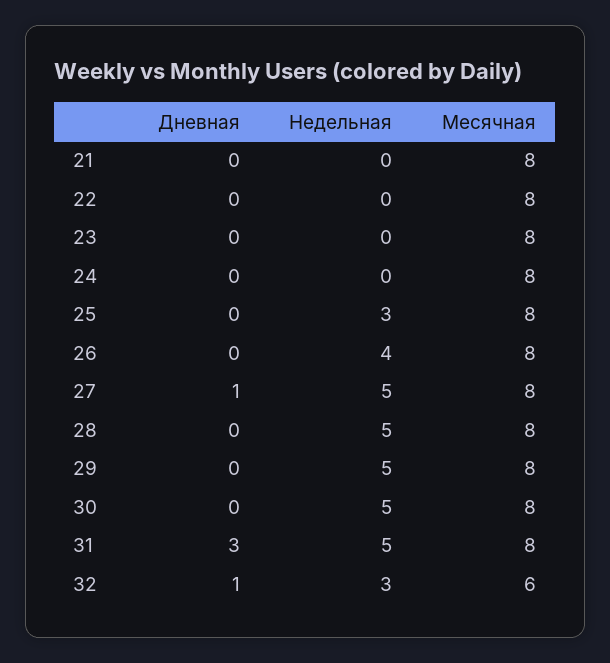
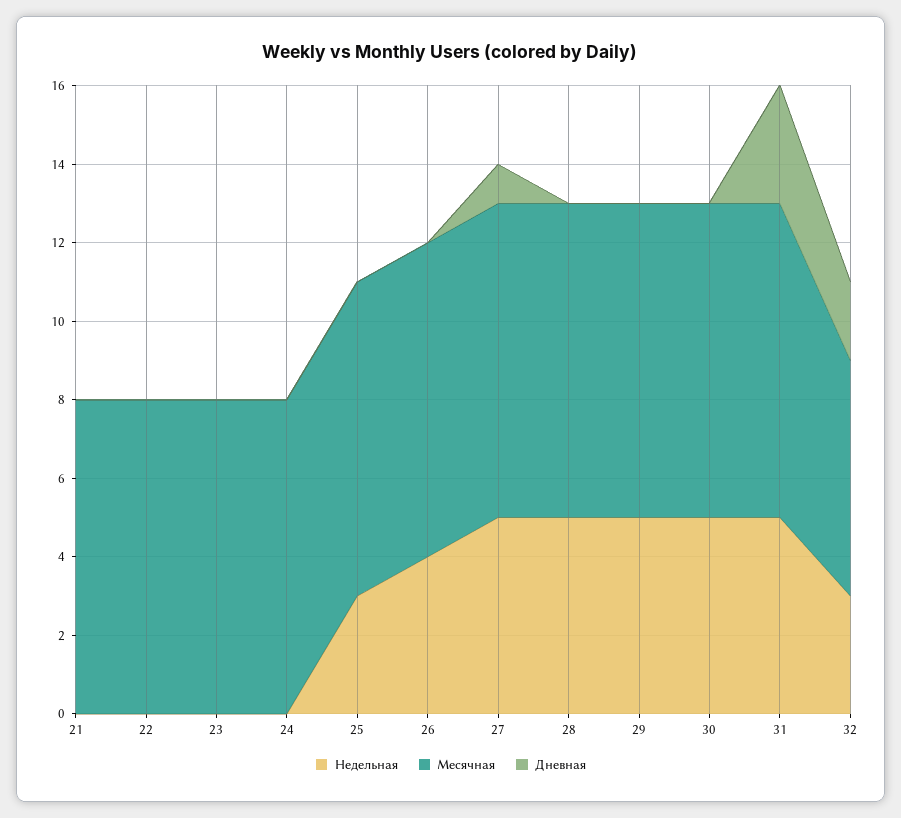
  {
    "Дневная": {
      "21": 0,
      "22": 0,
      "23": 0,
      "24": 0,
      "25": 0,
      "26": 0,
      "27": 1,
      "28": 0,
      "29": 0,
      "30": 0,
      "31": 3,
-     "32": 1
+     "32": 2
    },
    "Недельная": {
      "21": 0,
      "22": 0,
      "23": 0,
      "24": 0,
      "25": 3,
      "26": 4,
      "27": 5,
      "28": 5,
      "29": 5,
      "30": 5,
      "31": 5,
      "32": 3
    },
    "Месячная": {
      "21": 8,
      "22": 8,
      "23": 8,
      "24": 8,
      "25": 8,
      "26": 8,
      "27": 8,
      "28": 8,
      "29": 8,
      "30": 8,
      "31": 8,
      "32": 6
    }
  }

